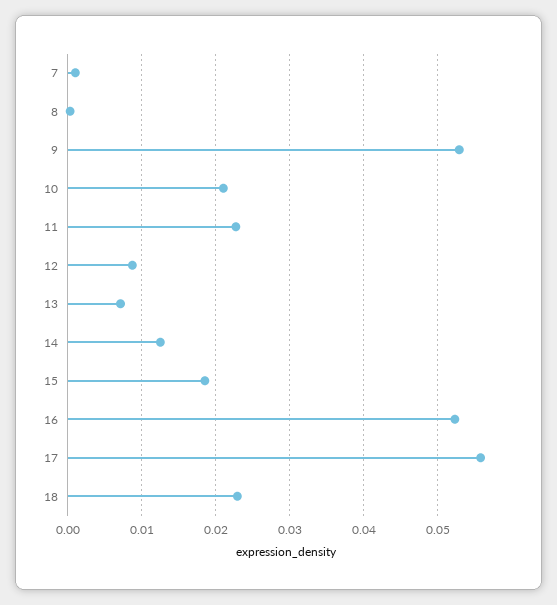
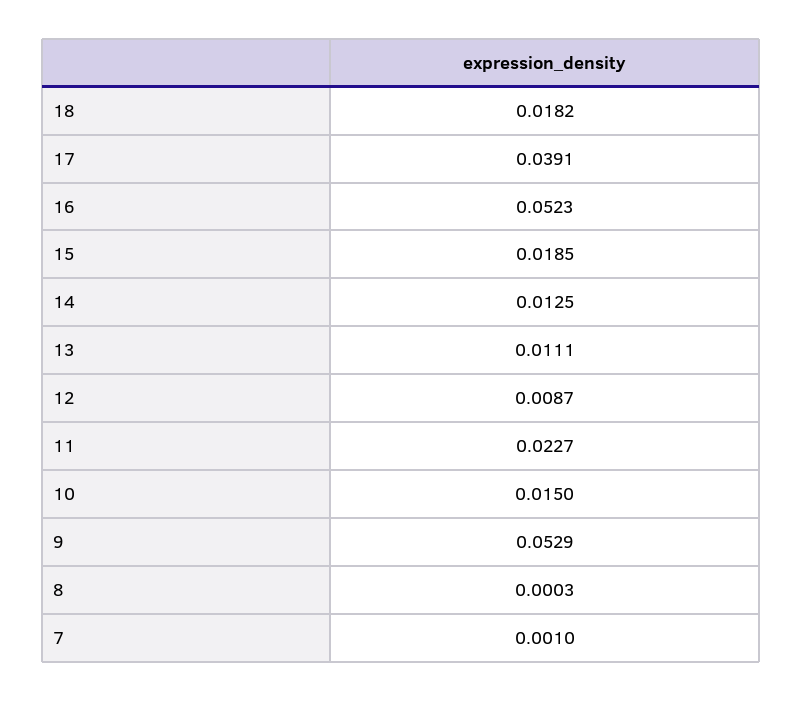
  {
    "7": 0.001,
    "8": 0.0003,
    "9": 0.0529,
-   "10": 0.021,
+   "10": 0.015,
    "11": 0.0227,
    "12": 0.0087,
-   "13": 0.007,
+   "13": 0.0111,
    "14": 0.0125,
    "15": 0.0185,
    "16": 0.0523,
-   "17": 0.056,
+   "17": 0.0391,
-   "18": 0.023
+   "18": 0.0182
  }

